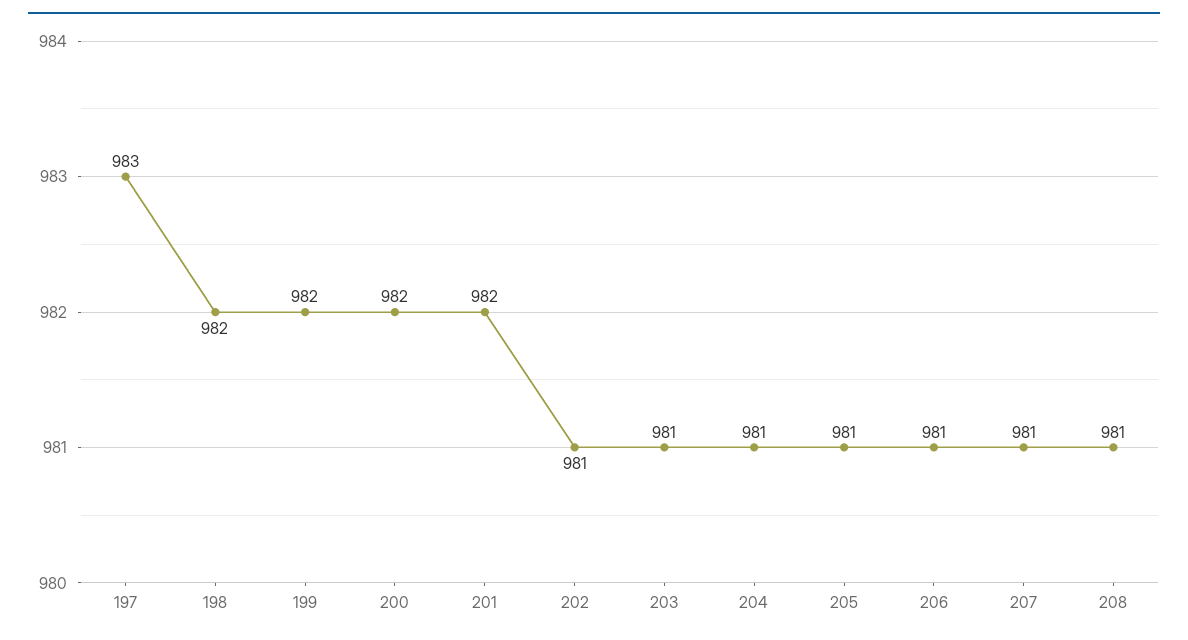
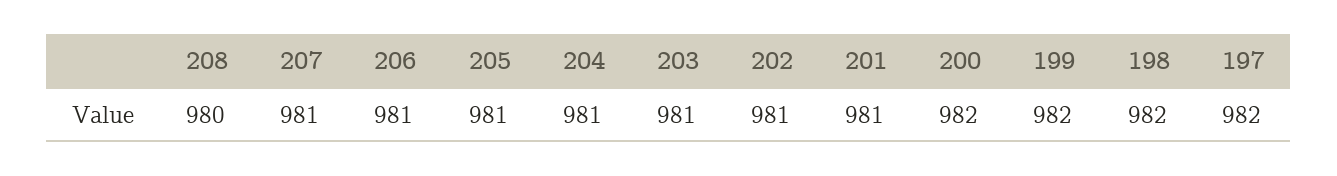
  {
-   "197": 983,
+   "197": 982,
    "198": 982,
    "199": 982,
    "200": 982,
-   "201": 982,
+   "201": 981,
    "202": 981,
    "203": 981,
    "204": 981,
    "205": 981,
    "206": 981,
    "207": 981,
-   "208": 981
+   "208": 980
  }

